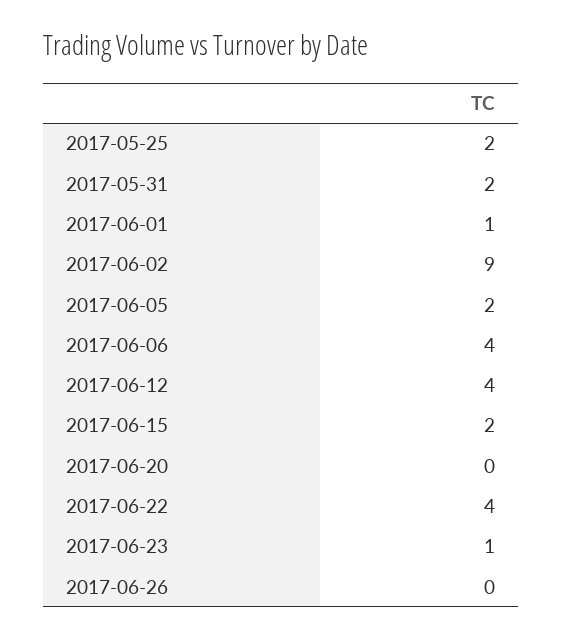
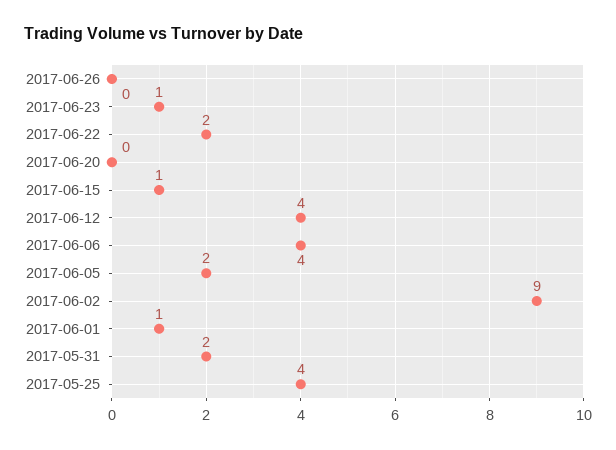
  {
-   "2017-05-25": 2,
+   "2017-05-25": 4,
    "2017-05-31": 2,
    "2017-06-01": 1,
    "2017-06-02": 9,
    "2017-06-05": 2,
    "2017-06-06": 4,
    "2017-06-12": 4,
-   "2017-06-15": 2,
+   "2017-06-15": 1,
    "2017-06-20": 0,
-   "2017-06-22": 4,
+   "2017-06-22": 2,
    "2017-06-23": 1,
    "2017-06-26": 0
  }

